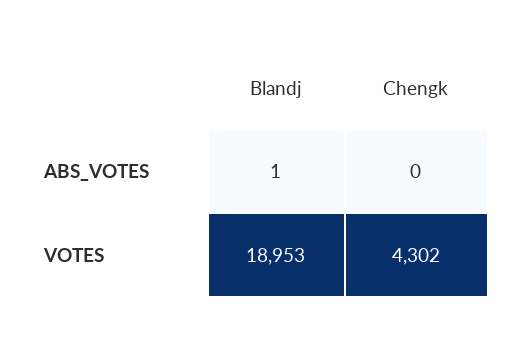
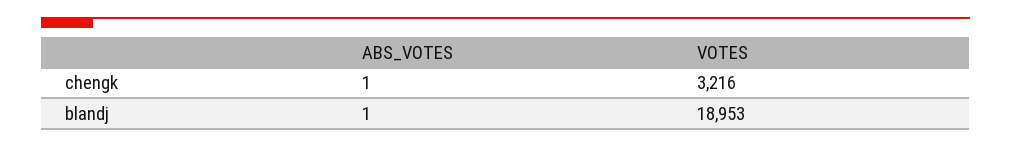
  {
    "Blandj": {
      "ABS_VOTES": 1,
      "VOTES": 18953
    },
    "Chengk": {
-     "ABS_VOTES": 0,
+     "ABS_VOTES": 1,
-     "VOTES": 4302
+     "VOTES": 3216
    }
  }

